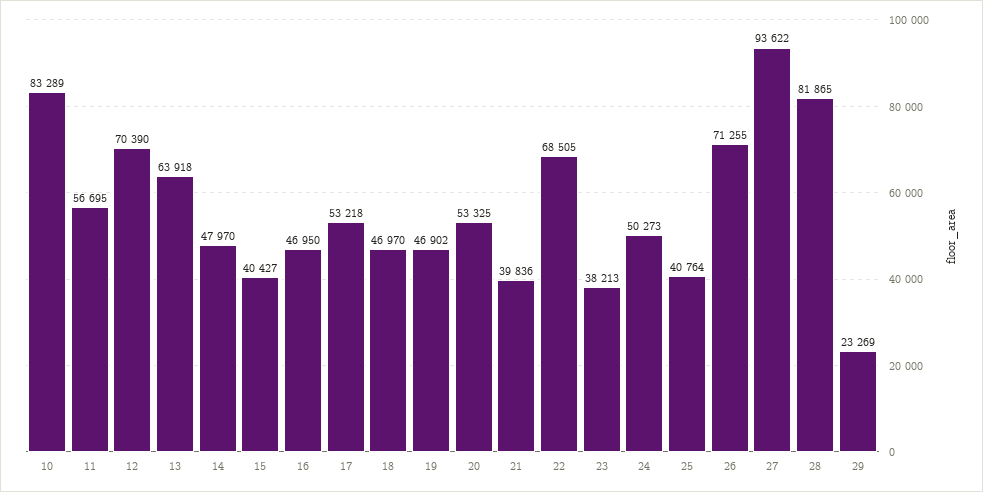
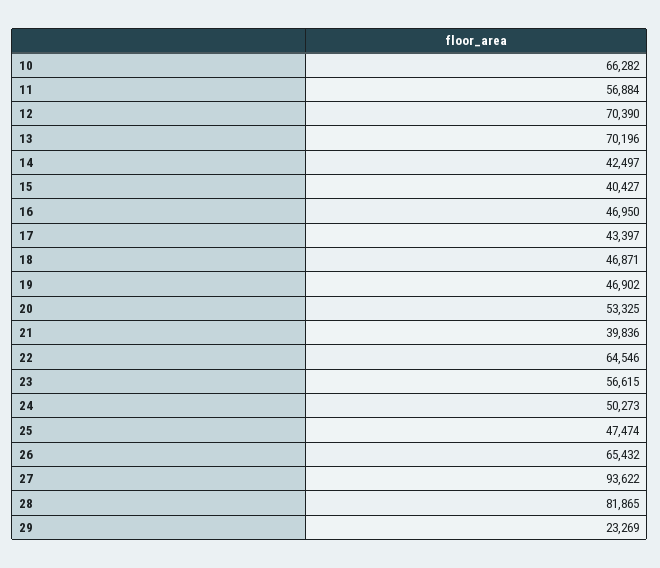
  {
-   "10": 83289,
+   "10": 66282,
-   "11": 56695,
+   "11": 56884,
    "12": 70390,
-   "13": 63918,
+   "13": 70196,
-   "14": 47970,
+   "14": 42497,
    "15": 40427,
    "16": 46950,
-   "17": 53218,
+   "17": 43397,
-   "18": 46970,
+   "18": 46871,
    "19": 46902,
    "20": 53325,
    "21": 39836,
-   "22": 68505,
+   "22": 64546,
-   "23": 38213,
+   "23": 56615,
    "24": 50273,
-   "25": 40764,
+   "25": 47474,
-   "26": 71255,
+   "26": 65432,
    "27": 93622,
    "28": 81865,
    "29": 23269
  }

